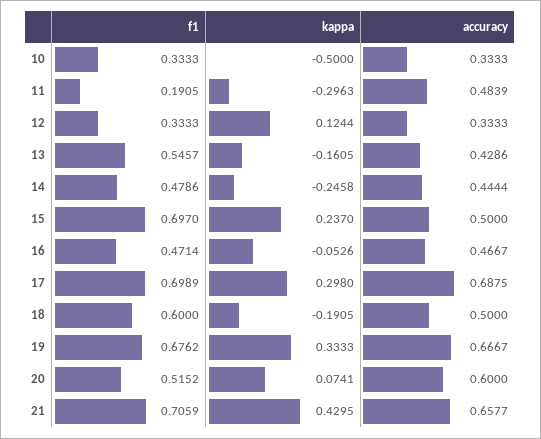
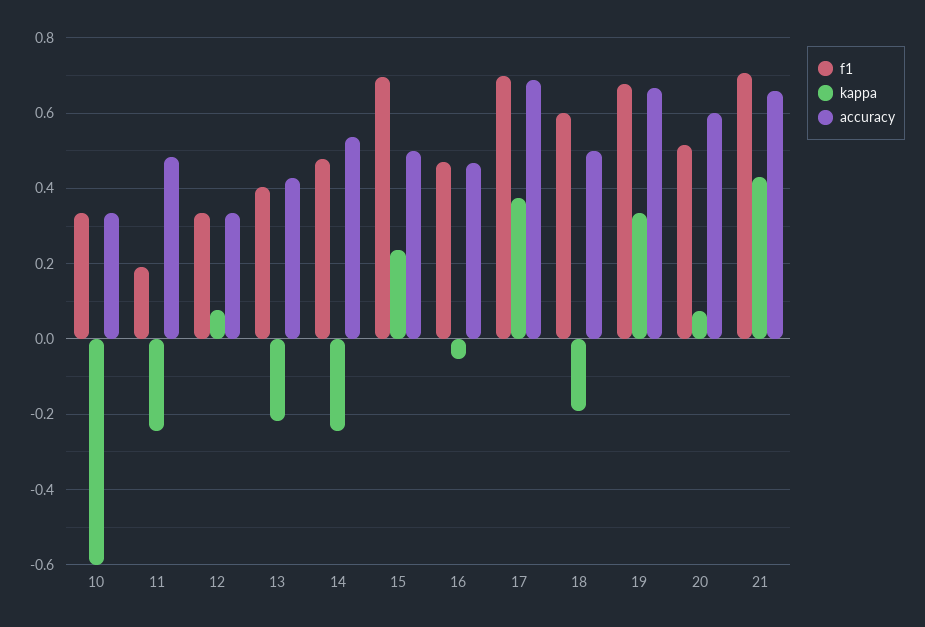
  {
    "f1": {
      "10": 0.3333,
      "11": 0.1905,
      "12": 0.3333,
-     "13": 0.5457,
+     "13": 0.4,
      "14": 0.4786,
      "15": 0.697,
      "16": 0.4714,
      "17": 0.6989,
      "18": 0.6,
      "19": 0.6762,
      "20": 0.5152,
      "21": 0.7059
    },
    "kappa": {
-     "10": -0.5,
+     "10": -0.6,
-     "11": -0.2963,
+     "11": -0.24,
-     "12": 0.1244,
+     "12": 0.08,
-     "13": -0.1605,
+     "13": -0.22,
      "14": -0.2458,
      "15": 0.237,
      "16": -0.0526,
-     "17": 0.298,
+     "17": 0.38,
      "18": -0.1905,
      "19": 0.3333,
      "20": 0.0741,
      "21": 0.4295
    },
    "accuracy": {
      "10": 0.3333,
      "11": 0.4839,
      "12": 0.3333,
      "13": 0.4286,
-     "14": 0.4444,
+     "14": 0.54,
      "15": 0.5,
      "16": 0.4667,
      "17": 0.6875,
      "18": 0.5,
      "19": 0.6667,
      "20": 0.6,
      "21": 0.6577
    }
  }

